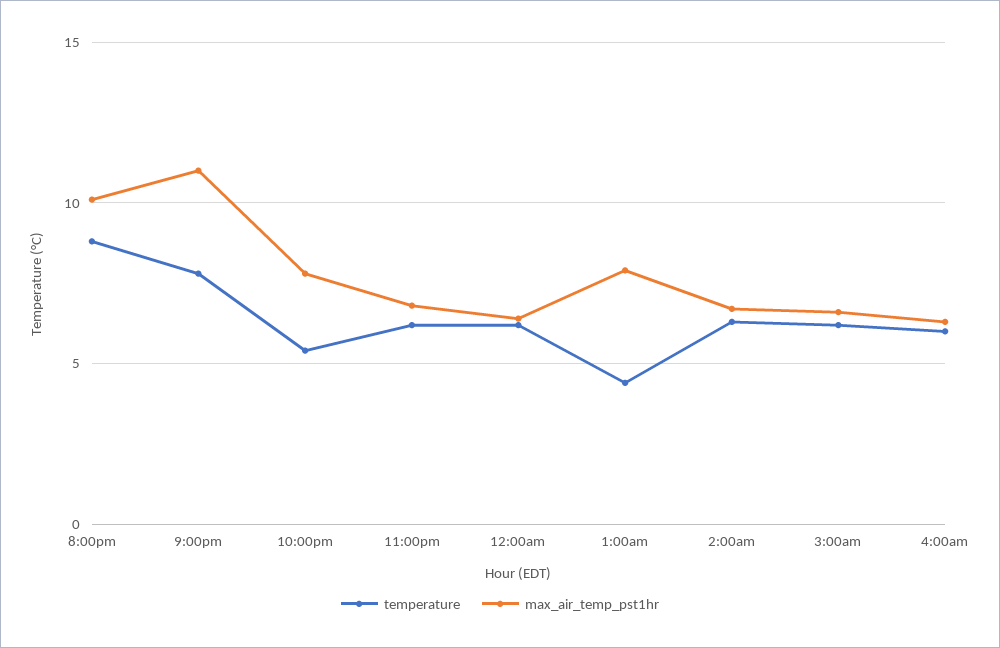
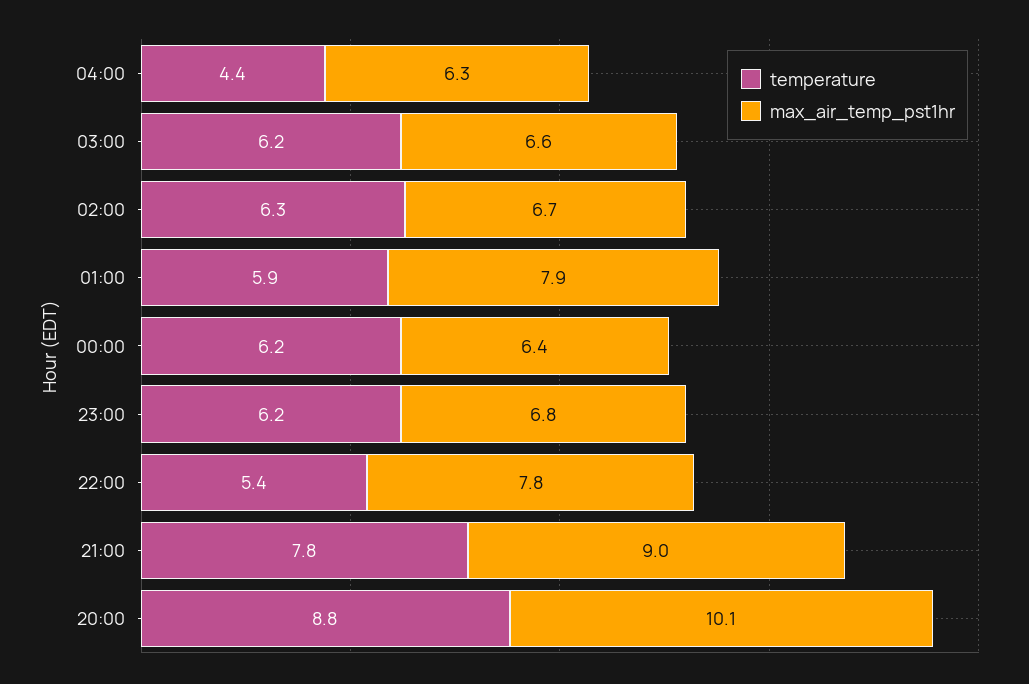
  {
    "temperature": {
      "8:00pm": 8.8,
      "9:00pm": 7.8,
      "10:00pm": 5.4,
      "11:00pm": 6.2,
      "12:00am": 6.2,
-     "1:00am": 4.5,
+     "1:00am": 5.9,
      "2:00am": 6.3,
      "3:00am": 6.2,
-     "4:00am": 6
+     "4:00am": 4.4
    },
    "max_air_temp_pst1hr": {
      "8:00pm": 10.1,
-     "9:00pm": 11,
+     "9:00pm": 9,
      "10:00pm": 7.8,
      "11:00pm": 6.8,
      "12:00am": 6.4,
      "1:00am": 7.9,
      "2:00am": 6.7,
      "3:00am": 6.6,
      "4:00am": 6.3
    }
  }

